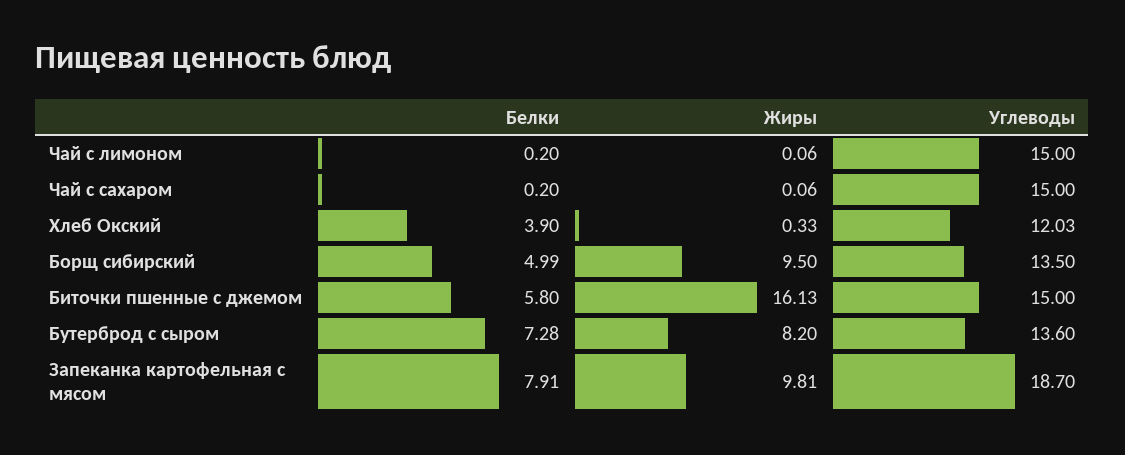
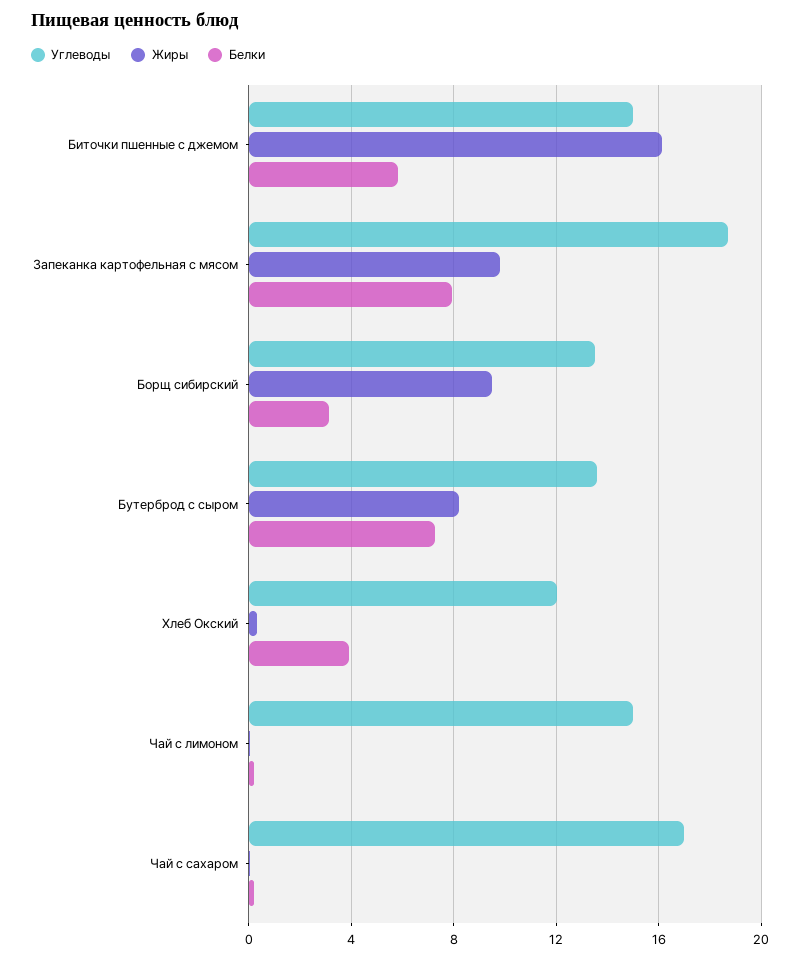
  {
    "Белки": {
      "Чай с лимоном": 0.2,
      "Чай с сахаром": 0.2,
      "Хлеб Окский": 3.9,
-     "Борщ сибирский": 4.99,
+     "Борщ сибирский": 3,
      "Биточки пшенные с джемом": 5.8,
      "Бутерброд с сыром": 7.28,
      "Запеканка картофельная с мясом": 7.91
    },
    "Жиры": {
      "Чай с лимоном": 0.06,
      "Чай с сахаром": 0.06,
      "Хлеб Окский": 0.33,
      "Борщ сибирский": 9.5,
      "Биточки пшенные с джемом": 16.13,
      "Бутерброд с сыром": 8.2,
      "Запеканка картофельная с мясом": 9.81
    },
    "Углеводы": {
      "Чай с лимоном": 15,
-     "Чай с сахаром": 15,
+     "Чай с сахаром": 17,
      "Хлеб Окский": 12.03,
      "Борщ сибирский": 13.5,
      "Биточки пшенные с джемом": 15,
      "Бутерброд с сыром": 13.6,
      "Запеканка картофельная с мясом": 18.7
    }
  }

